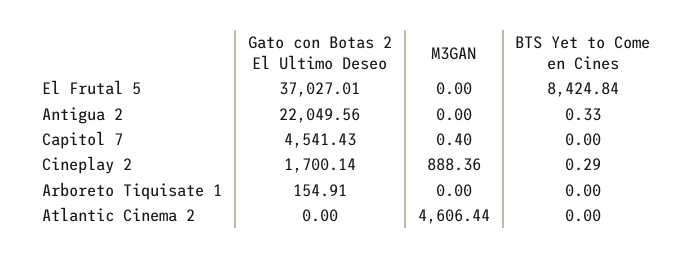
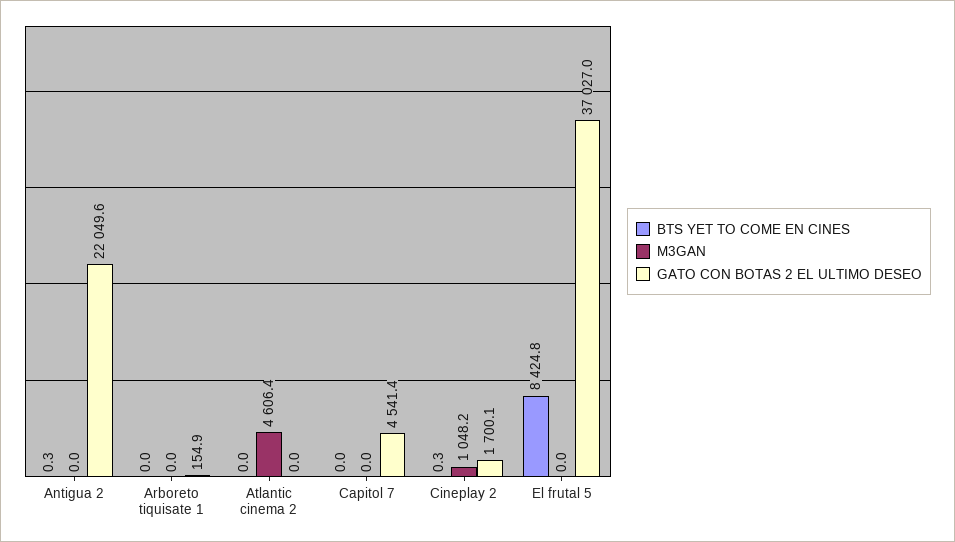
  {
    "Gato con Botas 2 El Ultimo Deseo": {
      "El Frutal 5": 37027.01,
      "Antigua 2": 22049.56,
      "Capitol 7": 4541.43,
      "Cineplay 2": 1700.14,
      "Arboreto Tiquisate 1": 154.91,
      "Atlantic Cinema 2": 0
    },
    "M3GAN": {
      "El Frutal 5": 0,
      "Antigua 2": 0,
-     "Capitol 7": 0.4,
+     "Capitol 7": 0,
-     "Cineplay 2": 888.36,
+     "Cineplay 2": 1048.2,
      "Arboreto Tiquisate 1": 0,
      "Atlantic Cinema 2": 4606.44
    },
    "BTS Yet to Come en Cines": {
      "El Frutal 5": 8424.84,
      "Antigua 2": 0.33,
      "Capitol 7": 0,
      "Cineplay 2": 0.29,
      "Arboreto Tiquisate 1": 0,
      "Atlantic Cinema 2": 0
    }
  }

